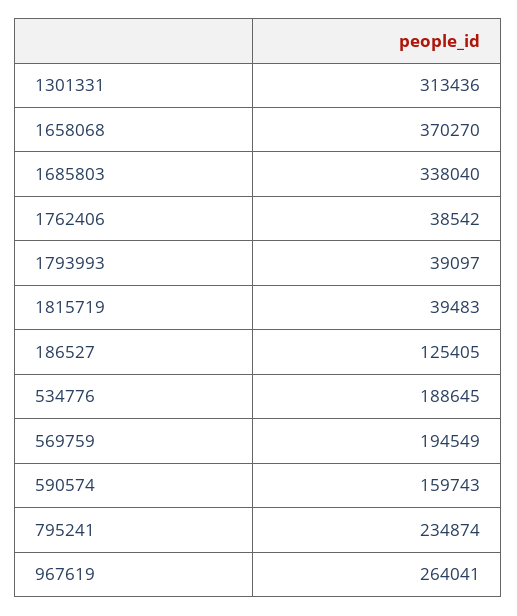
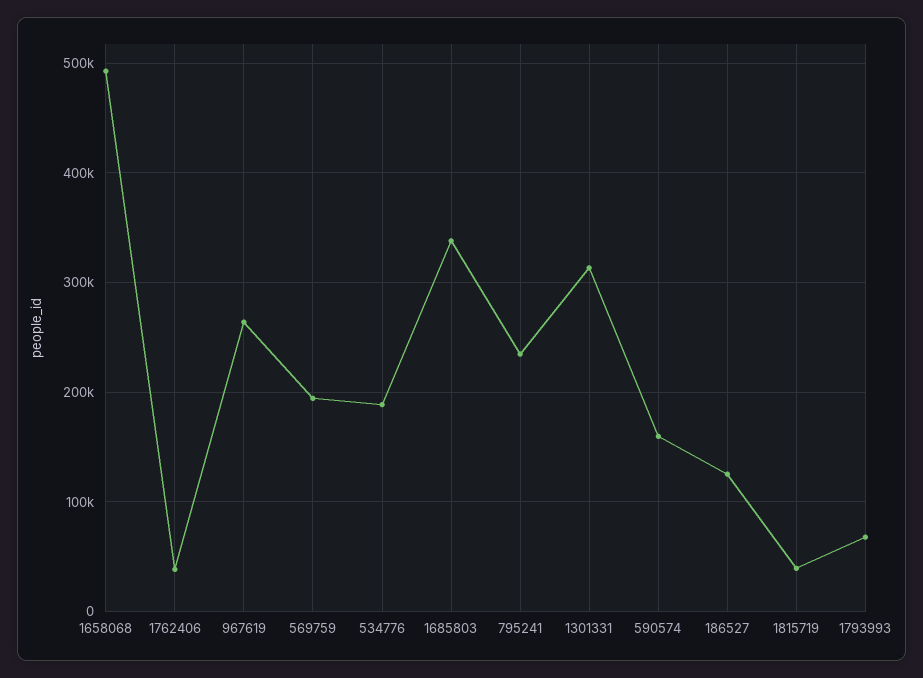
  {
    "1301331": 313436,
-   "1658068": 370270,
+   "1658068": 490000,
    "1685803": 338040,
    "1762406": 38542,
-   "1793993": 39097,
+   "1793993": 70000,
    "1815719": 39483,
    "186527": 125405,
    "534776": 188645,
    "569759": 194549,
    "590574": 159743,
    "795241": 234874,
    "967619": 264041
  }

